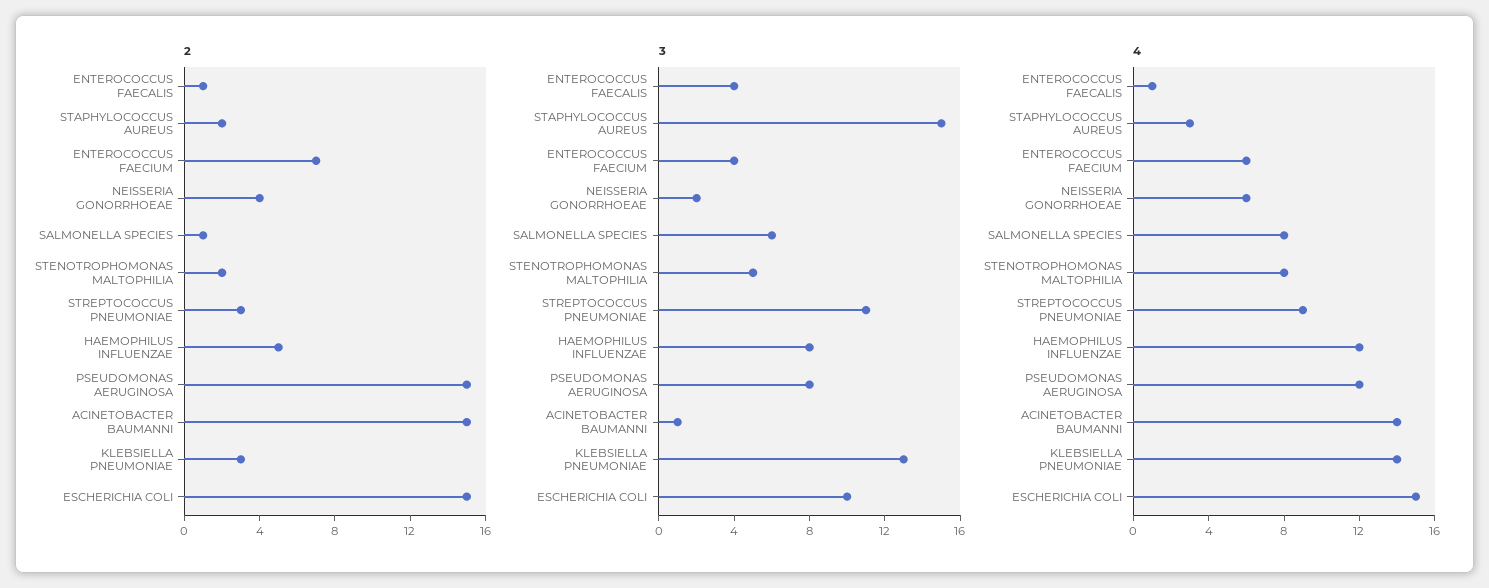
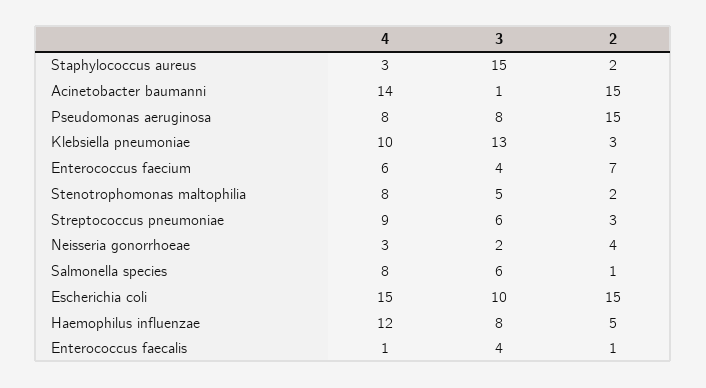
  {
    "2": {
      "ENTEROCOCCUS FAECALIS": 1,
      "STAPHYLOCOCCUS AUREUS": 2,
      "ENTEROCOCCUS FAECIUM": 7,
      "NEISSERIA GONORRHOEAE": 4,
      "SALMONELLA SPECIES": 1,
      "STENOTROPHOMONAS MALTOPHILIA": 2,
      "STREPTOCOCCUS PNEUMONIAE": 3,
      "HAEMOPHILUS INFLUENZAE": 5,
      "PSEUDOMONAS AERUGINOSA": 15,
      "ACINETOBACTER BAUMANNI": 15,
      "KLEBSIELLA PNEUMONIAE": 3,
      "ESCHERICHIA COLI": 15
    },
    "3": {
      "ENTEROCOCCUS FAECALIS": 4,
      "STAPHYLOCOCCUS AUREUS": 15,
      "ENTEROCOCCUS FAECIUM": 4,
      "NEISSERIA GONORRHOEAE": 2,
      "SALMONELLA SPECIES": 6,
      "STENOTROPHOMONAS MALTOPHILIA": 5,
-     "STREPTOCOCCUS PNEUMONIAE": 11,
+     "STREPTOCOCCUS PNEUMONIAE": 6,
      "HAEMOPHILUS INFLUENZAE": 8,
      "PSEUDOMONAS AERUGINOSA": 8,
      "ACINETOBACTER BAUMANNI": 1,
      "KLEBSIELLA PNEUMONIAE": 13,
      "ESCHERICHIA COLI": 10
    },
    "4": {
      "ENTEROCOCCUS FAECALIS": 1,
      "STAPHYLOCOCCUS AUREUS": 3,
      "ENTEROCOCCUS FAECIUM": 6,
-     "NEISSERIA GONORRHOEAE": 6,
+     "NEISSERIA GONORRHOEAE": 3,
      "SALMONELLA SPECIES": 8,
      "STENOTROPHOMONAS MALTOPHILIA": 8,
      "STREPTOCOCCUS PNEUMONIAE": 9,
      "HAEMOPHILUS INFLUENZAE": 12,
-     "PSEUDOMONAS AERUGINOSA": 12,
+     "PSEUDOMONAS AERUGINOSA": 8,
      "ACINETOBACTER BAUMANNI": 14,
-     "KLEBSIELLA PNEUMONIAE": 14,
+     "KLEBSIELLA PNEUMONIAE": 10,
      "ESCHERICHIA COLI": 15
    }
  }

